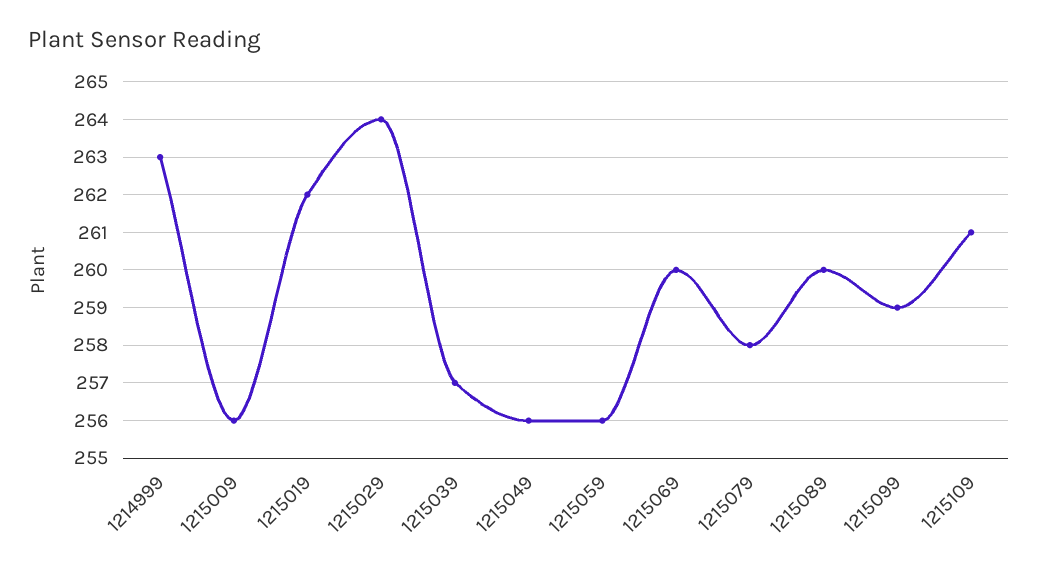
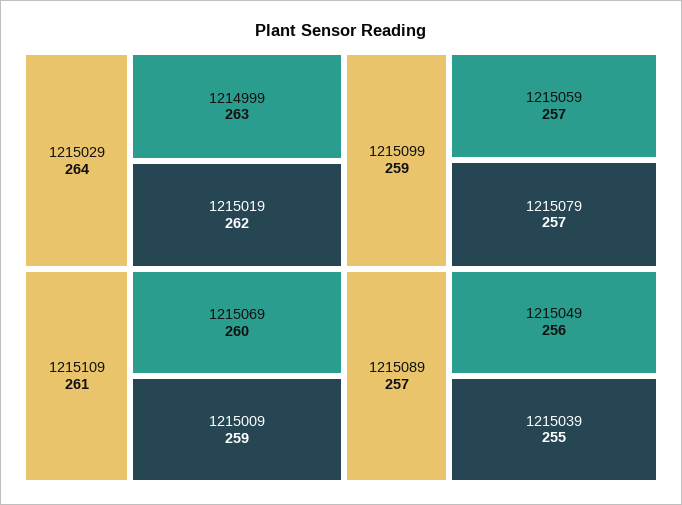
  {
    "1214999": 263,
-   "1215009": 256,
+   "1215009": 259,
    "1215019": 262,
    "1215029": 264,
-   "1215039": 257,
+   "1215039": 255,
    "1215049": 256,
-   "1215059": 256,
+   "1215059": 257,
    "1215069": 260,
-   "1215079": 258,
+   "1215079": 257,
-   "1215089": 260,
+   "1215089": 257,
    "1215099": 259,
    "1215109": 261
  }

